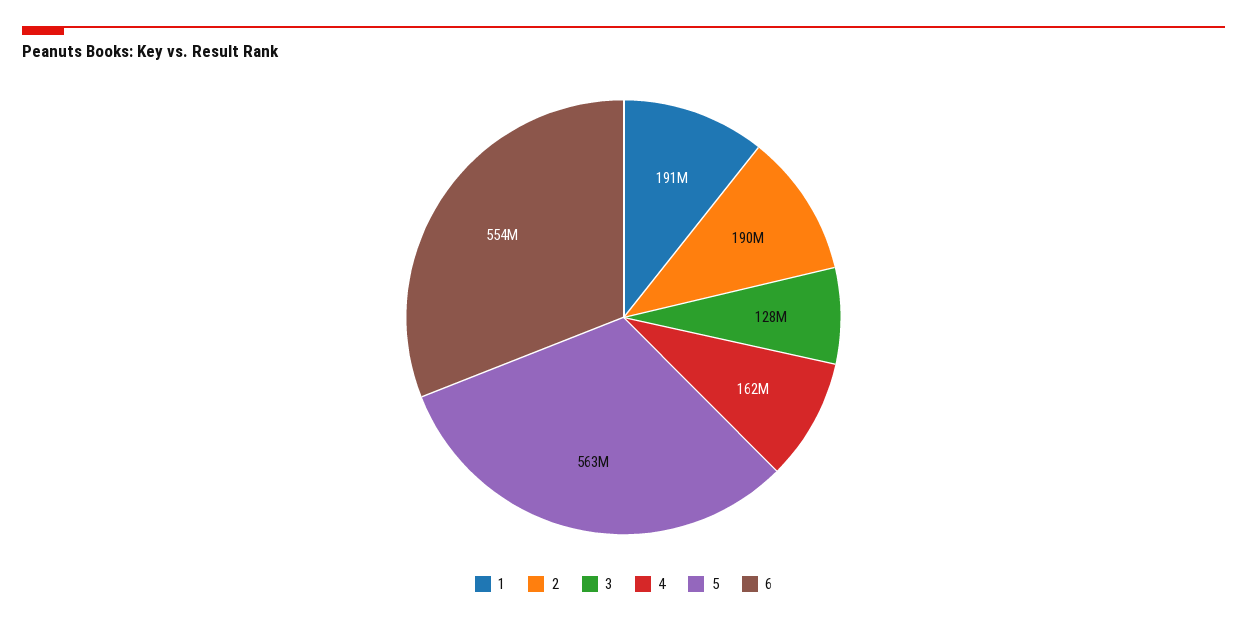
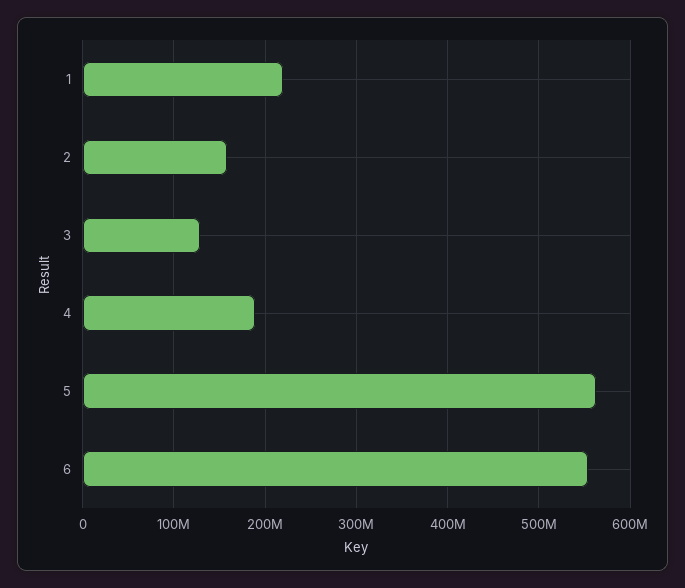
  {
-   "1": 191000000,
+   "1": 220000000,
-   "2": 190000000,
+   "2": 160000000,
    "3": 128000000,
-   "4": 162000000,
+   "4": 190000000,
    "5": 563000000,
    "6": 554000000
  }

